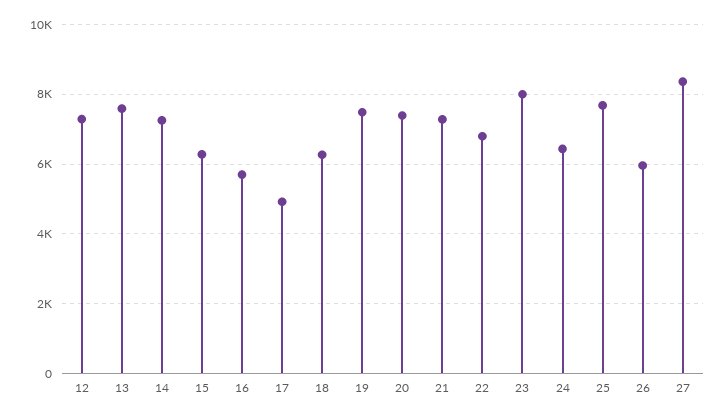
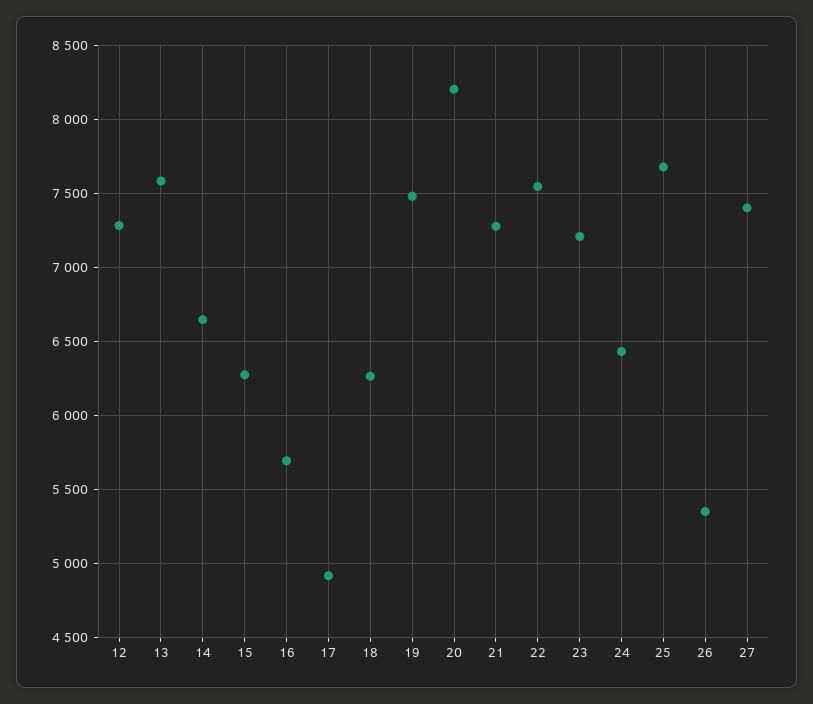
  {
    "12": 7300,
    "13": 7600,
-   "14": 7200,
+   "14": 6650,
    "15": 6300,
    "16": 5700,
    "17": 4900,
    "18": 6250,
    "19": 7500,
-   "20": 7400,
+   "20": 8200,
    "21": 7300,
-   "22": 6800,
+   "22": 7550,
-   "23": 8000,
+   "23": 7200,
    "24": 6450,
    "25": 7700,
-   "26": 6000,
+   "26": 5350,
-   "27": 8400
+   "27": 7400
  }

